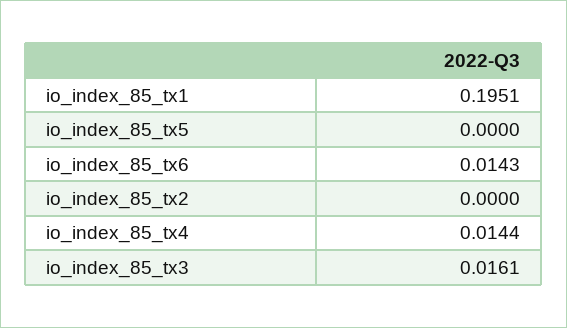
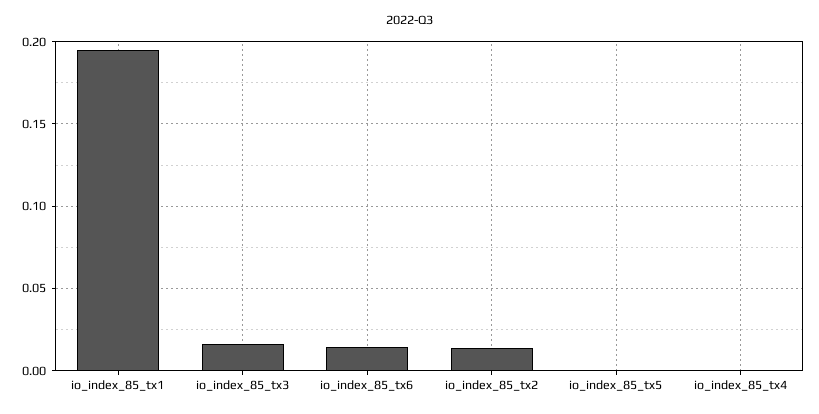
  {
    "io_index_85_tx1": 0.1951,
    "io_index_85_tx5": 0,
    "io_index_85_tx6": 0.0143,
-   "io_index_85_tx2": 0,
+   "io_index_85_tx2": 0.015,
-   "io_index_85_tx4": 0.0144,
+   "io_index_85_tx4": 0,
    "io_index_85_tx3": 0.0161
  }

